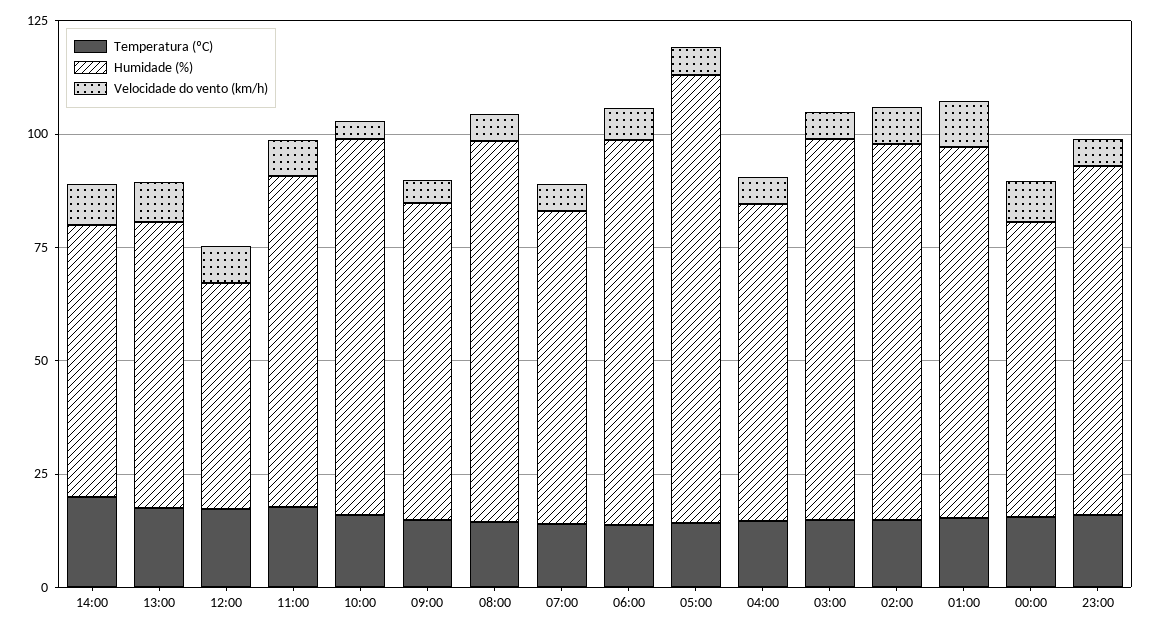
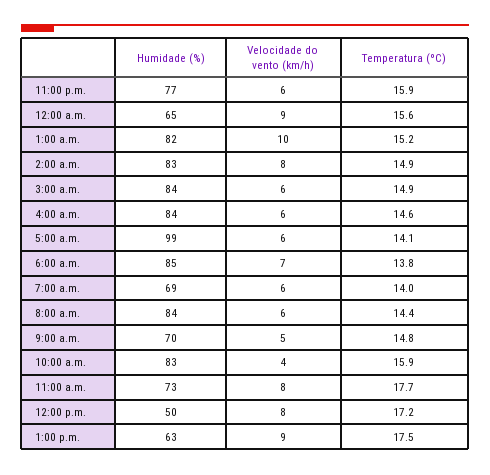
  {
    "Temperatura (ºC)": {
-     "14:00": 20,
      "13:00": 17.5,
      "12:00": 17.2,
      "11:00": 17.7,
      "10:00": 15.9,
      "09:00": 14.8,
      "08:00": 14.4,
      "07:00": 14,
      "06:00": 13.8,
      "05:00": 14.1,
      "04:00": 14.6,
      "03:00": 14.9,
      "02:00": 14.9,
      "01:00": 15.2,
      "00:00": 15.6,
      "23:00": 15.9
    },
    "Humidade (%)": {
-     "14:00": 60,
      "13:00": 63,
      "12:00": 50,
      "11:00": 73,
      "10:00": 83,
      "09:00": 70,
      "08:00": 84,
      "07:00": 69,
      "06:00": 85,
      "05:00": 99,
-     "04:00": 70,
+     "04:00": 84,
      "03:00": 84,
      "02:00": 83,
      "01:00": 82,
      "00:00": 65,
      "23:00": 77
    },
    "Velocidade do vento (km/h)": {
-     "14:00": 10,
      "13:00": 9,
      "12:00": 8,
      "11:00": 8,
      "10:00": 4,
      "09:00": 5,
      "08:00": 6,
      "07:00": 6,
      "06:00": 7,
      "05:00": 6,
      "04:00": 6,
      "03:00": 6,
      "02:00": 8,
      "01:00": 10,
      "00:00": 9,
      "23:00": 6
    }
  }

